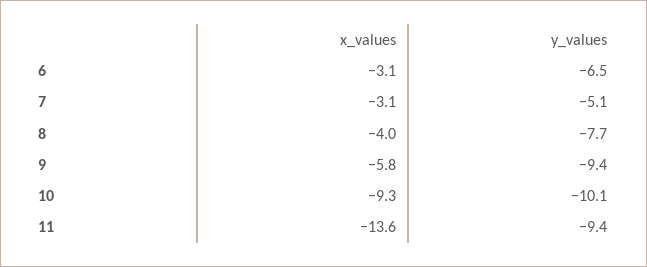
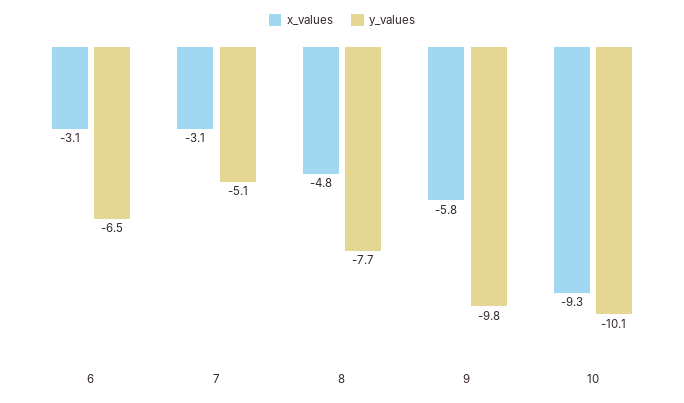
  {
    "x_values": {
      "6": -3.1,
      "7": -3.1,
-     "8": -4,
+     "8": -4.8,
      "9": -5.8,
-     "10": -9.3,
+     "10": -9.3
-     "11": -13.6
    },
    "y_values": {
      "6": -6.5,
      "7": -5.1,
      "8": -7.7,
-     "9": -9.4,
+     "9": -9.8,
-     "10": -10.1,
+     "10": -10.1
-     "11": -9.4
    }
  }

